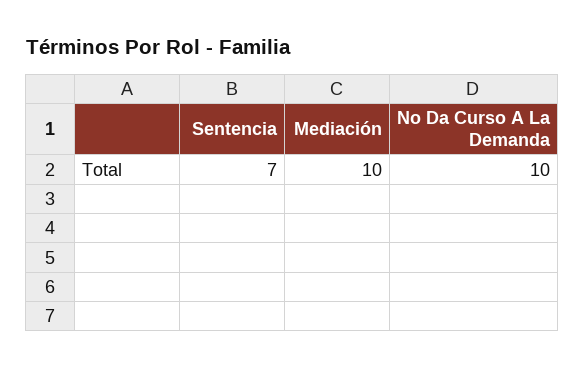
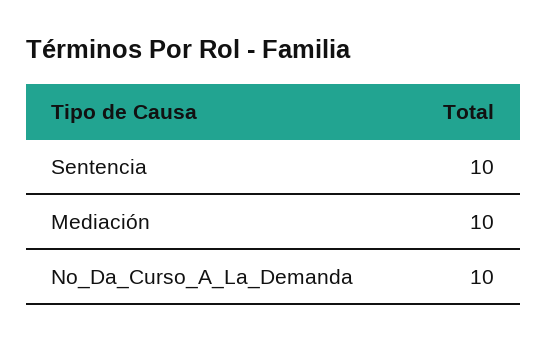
  {
-   "Sentencia": 7,
+   "Sentencia": 10,
    "Mediación": 10,
    "No Da Curso A La Demanda": 10
  }

